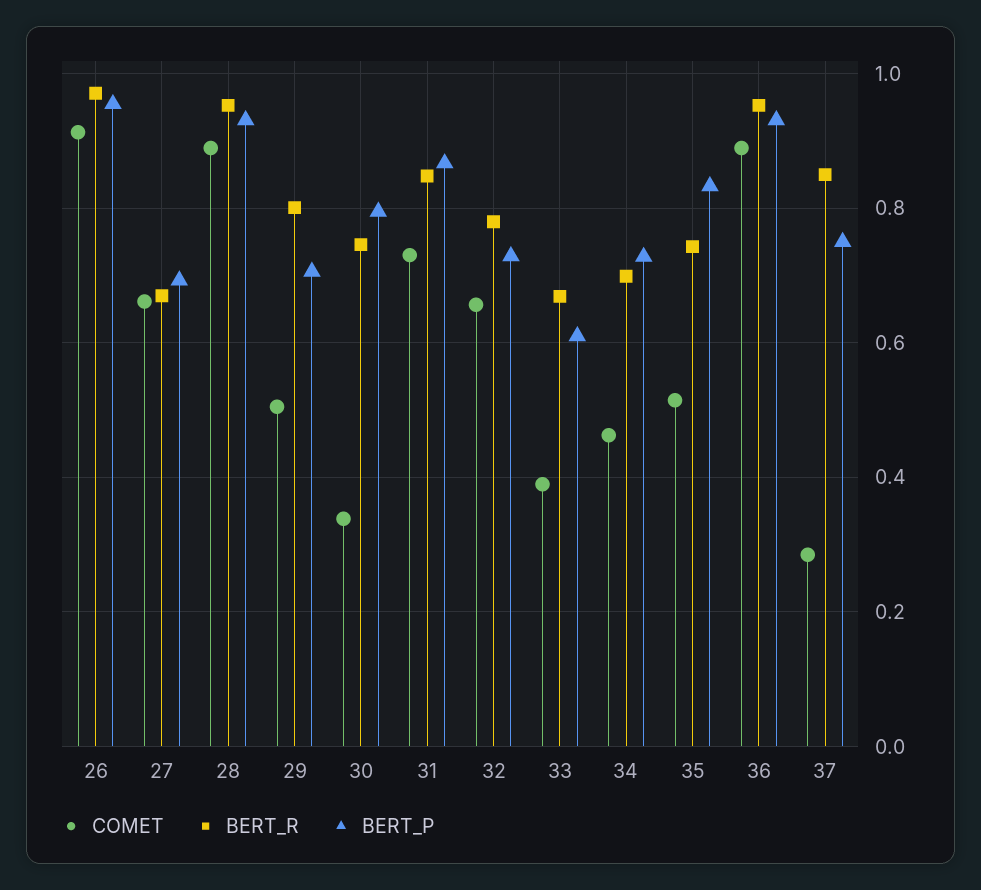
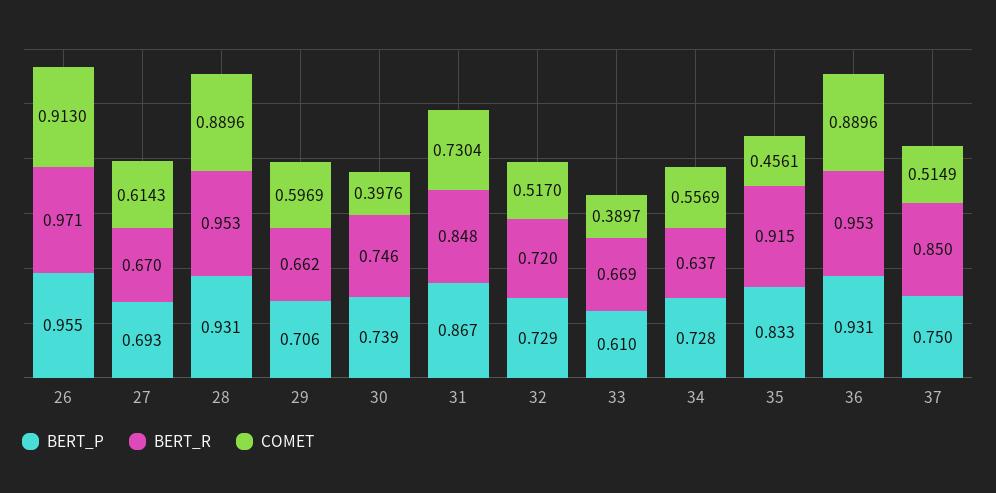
  {
    "COMET": {
      "26": 0.913,
-     "27": 0.66,
+     "27": 0.6143,
      "28": 0.8896,
-     "29": 0.5,
+     "29": 0.5969,
-     "30": 0.34,
+     "30": 0.3976,
      "31": 0.7304,
-     "32": 0.66,
+     "32": 0.517,
      "33": 0.3897,
-     "34": 0.46,
+     "34": 0.5569,
-     "35": 0.52,
+     "35": 0.4561,
      "36": 0.8896,
-     "37": 0.28
+     "37": 0.5149
    },
    "BERT_R": {
      "26": 0.971,
      "27": 0.67,
      "28": 0.953,
-     "29": 0.8,
+     "29": 0.662,
      "30": 0.746,
      "31": 0.848,
-     "32": 0.78,
+     "32": 0.72,
      "33": 0.669,
-     "34": 0.7,
+     "34": 0.637,
-     "35": 0.74,
+     "35": 0.915,
      "36": 0.953,
      "37": 0.85
    },
    "BERT_P": {
      "26": 0.955,
      "27": 0.693,
      "28": 0.931,
      "29": 0.706,
-     "30": 0.8,
+     "30": 0.739,
      "31": 0.867,
      "32": 0.729,
      "33": 0.61,
      "34": 0.728,
      "35": 0.833,
      "36": 0.931,
      "37": 0.75
    }
  }

